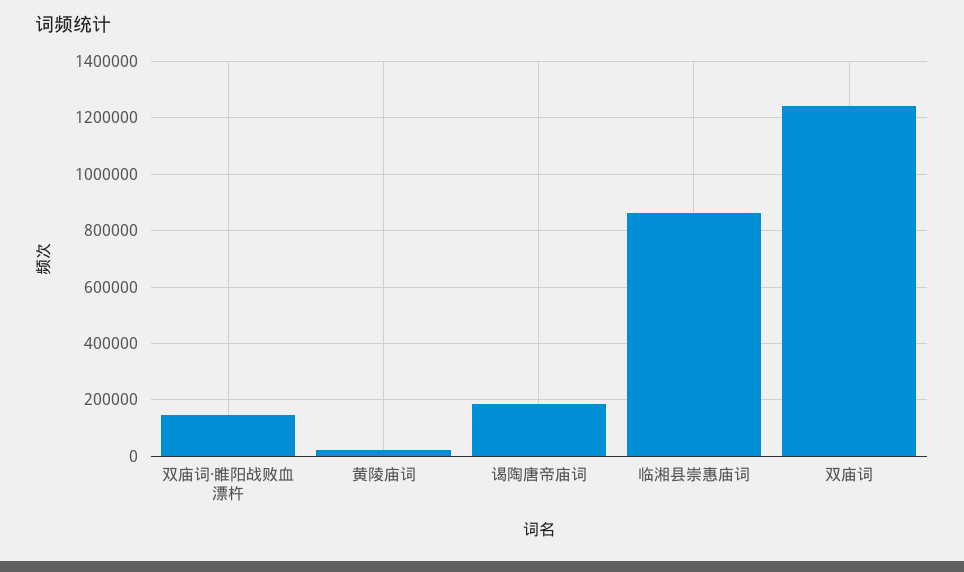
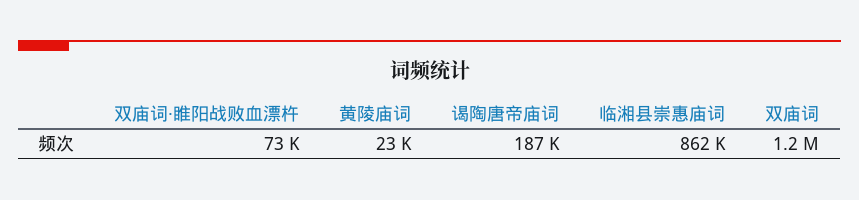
  {
-   "双庙词·睢阳战败血漂杵": 150000,
+   "双庙词·睢阳战败血漂杵": 73000,
    "黄陵庙词": 23000,
    "谒陶唐帝庙词": 187000,
    "临湘县崇惠庙词": 862000,
    "双庙词": 1200000
  }

